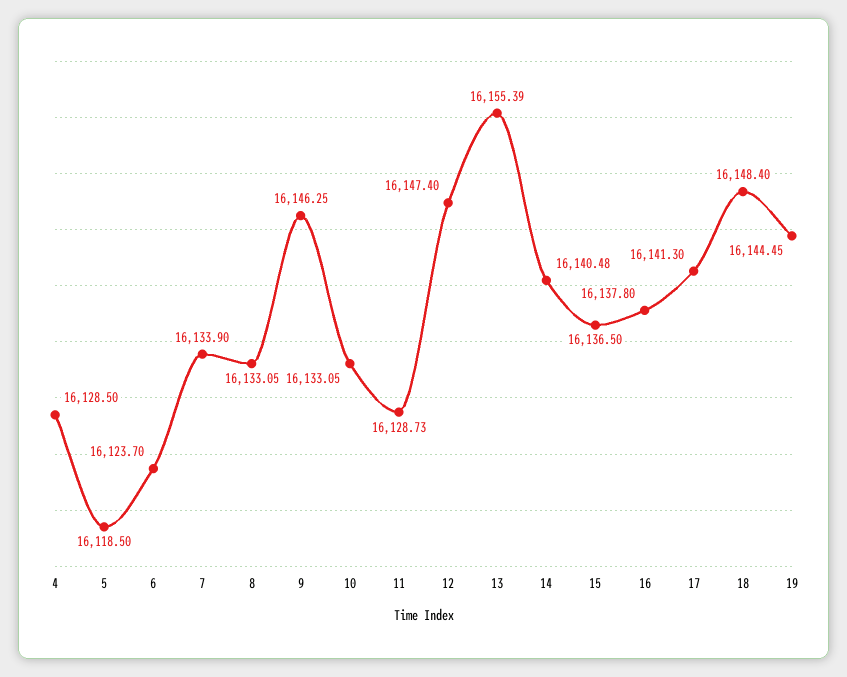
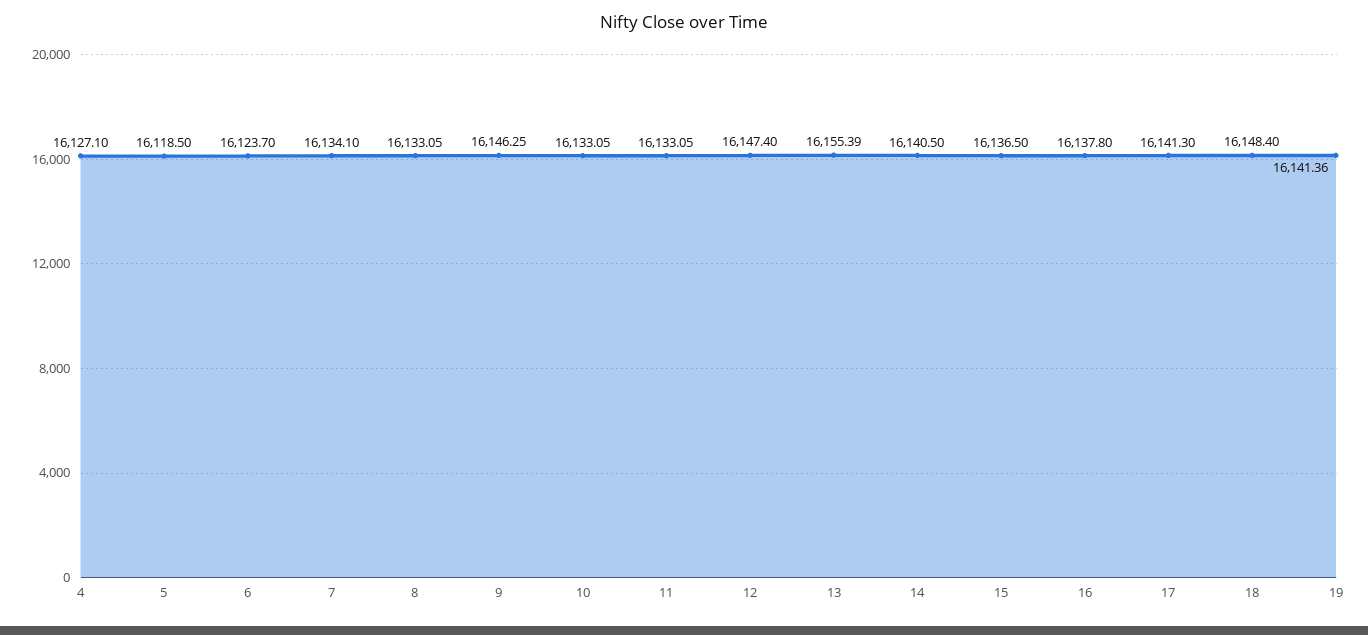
  {
-   "4": 16128.5,
+   "4": 16127.1,
    "5": 16118.5,
    "6": 16123.7,
-   "7": 16133.9,
+   "7": 16134.1,
    "8": 16133.05,
    "9": 16146.25,
    "10": 16133.05,
-   "11": 16128.73,
+   "11": 16133.05,
    "12": 16147.4,
    "13": 16155.39,
-   "14": 16140.48,
+   "14": 16140.5,
    "15": 16136.5,
    "16": 16137.8,
    "17": 16141.3,
    "18": 16148.4,
-   "19": 16144.45
+   "19": 16141.36
  }

